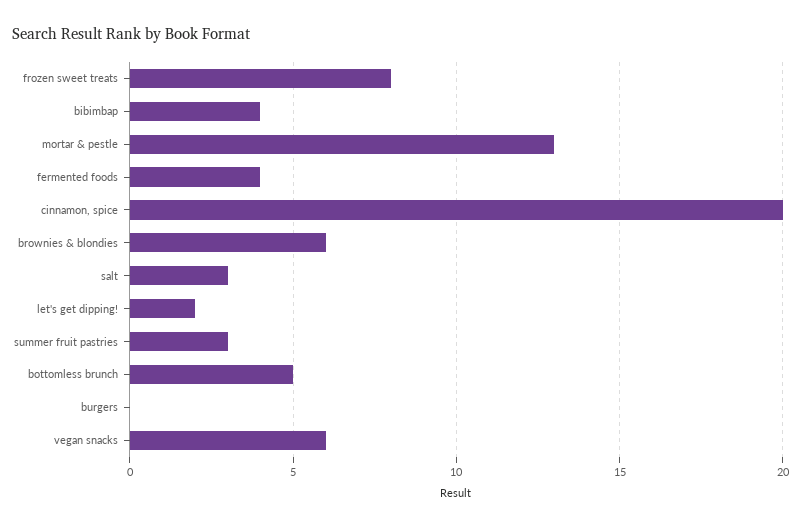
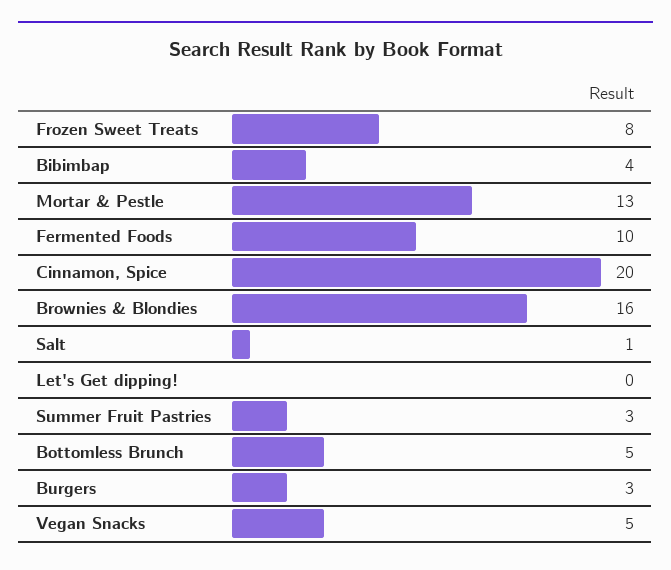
  {
    "frozen sweet treats": 8,
    "bibimbap": 4,
    "mortar & pestle": 13,
-   "fermented foods": 4,
+   "fermented foods": 10,
    "cinnamon, spice": 20,
-   "brownies & blondies": 6,
+   "brownies & blondies": 16,
-   "salt": 3,
+   "salt": 1,
-   "let's get dipping!": 2,
+   "let's get dipping!": 0,
    "summer fruit pastries": 3,
    "bottomless brunch": 5,
-   "burgers": 0,
+   "burgers": 3,
-   "vegan snacks": 6
+   "vegan snacks": 5
  }

